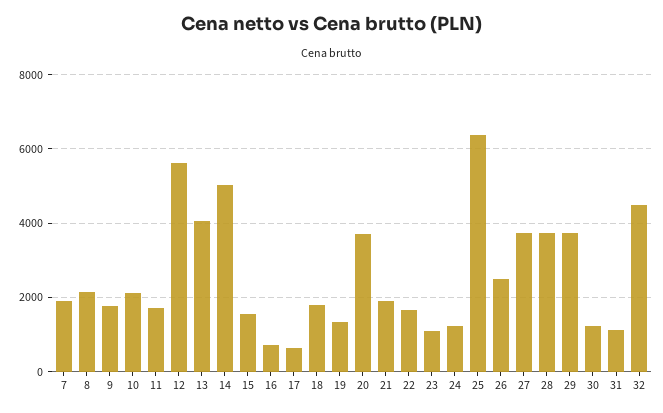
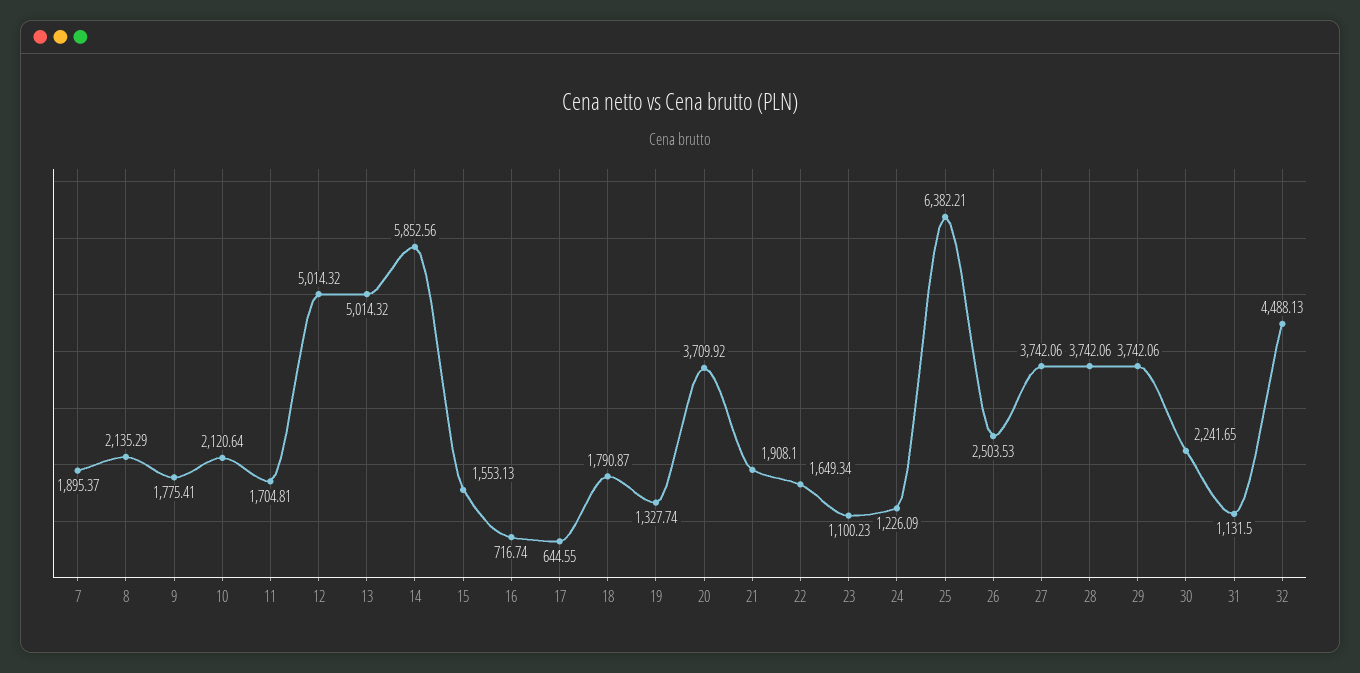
  {
    "7": 1895.37,
    "8": 2135.29,
    "9": 1775.41,
    "10": 2120.64,
    "11": 1704.81,
-   "12": 5600,
+   "12": 5014.32,
-   "13": 4000,
+   "13": 5014.32,
-   "14": 5000,
+   "14": 5852.56,
    "15": 1553.13,
    "16": 716.74,
    "17": 644.55,
    "18": 1790.87,
    "19": 1327.74,
    "20": 3709.92,
    "21": 1908.1,
    "22": 1649.34,
    "23": 1100.23,
    "24": 1226.09,
    "25": 6382.21,
    "26": 2503.53,
    "27": 3742.06,
    "28": 3742.06,
    "29": 3742.06,
-   "30": 1200,
+   "30": 2241.65,
    "31": 1131.5,
    "32": 4488.13
  }

